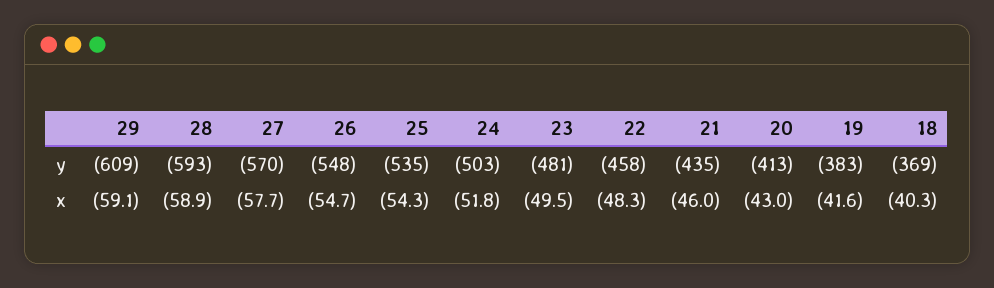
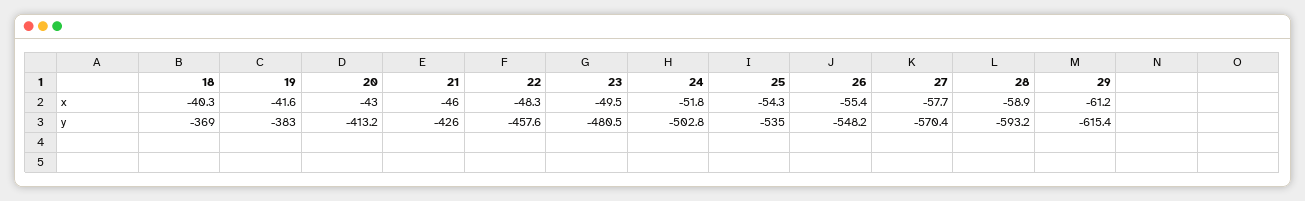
  {
    "29": {
-     "y": -609,
+     "y": -615.4,
-     "x": -59.1
+     "x": -61.2
    },
    "28": {
      "y": -593.2,
      "x": -58.9
    },
    "27": {
      "y": -570.4,
      "x": -57.7
    },
    "26": {
      "y": -548.2,
-     "x": -54.7
+     "x": -55.4
    },
    "25": {
      "y": -535,
      "x": -54.3
    },
    "24": {
      "y": -502.8,
      "x": -51.8
    },
    "23": {
      "y": -480.5,
      "x": -49.5
    },
    "22": {
      "y": -457.6,
      "x": -48.3
    },
    "21": {
-     "y": -435,
+     "y": -426,
      "x": -46
    },
    "20": {
      "y": -413.2,
      "x": -43
    },
    "19": {
      "y": -383,
      "x": -41.6
    },
    "18": {
      "y": -369,
      "x": -40.3
    }
  }

